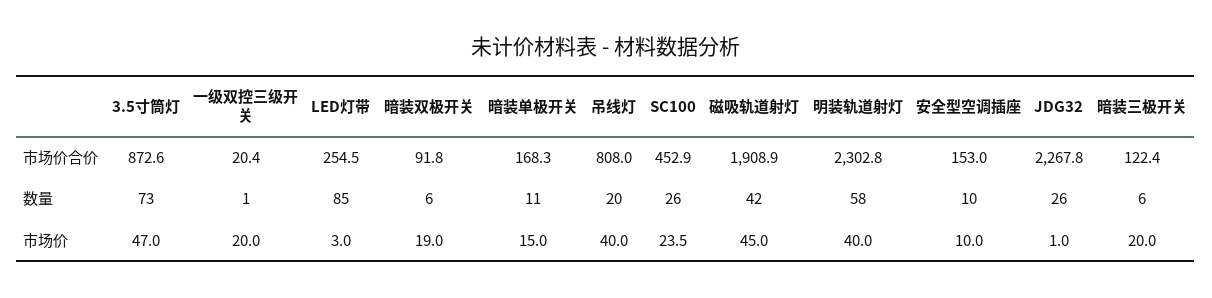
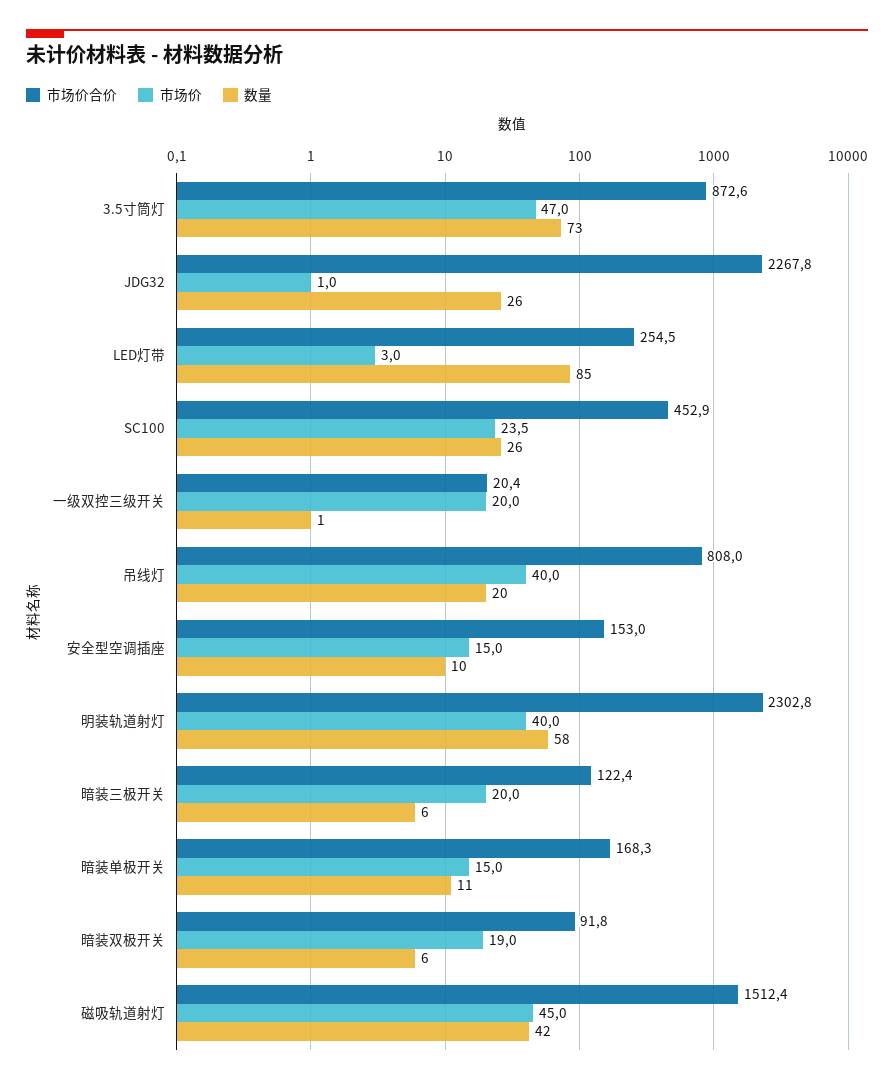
  {
    "市场价合价": {
      "3.5寸筒灯": 872.6,
      "一级双控三级开关": 20.4,
      "LED灯带": 254.5,
      "暗装双极开关": 91.8,
      "暗装单极开关": 168.3,
      "吊线灯": 808,
      "SC100": 452.9,
-     "磁吸轨道射灯": 1908.9,
+     "磁吸轨道射灯": 1512.4,
      "明装轨道射灯": 2302.8,
      "安全型空调插座": 153,
      "JDG32": 2267.8,
      "暗装三极开关": 122.4
    },
    "数量": {
      "3.5寸筒灯": 73,
      "一级双控三级开关": 1,
      "LED灯带": 85,
      "暗装双极开关": 6,
      "暗装单极开关": 11,
      "吊线灯": 20,
      "SC100": 26,
      "磁吸轨道射灯": 42,
      "明装轨道射灯": 58,
      "安全型空调插座": 10,
      "JDG32": 26,
      "暗装三极开关": 6
    },
    "市场价": {
      "3.5寸筒灯": 47,
      "一级双控三级开关": 20,
      "LED灯带": 3,
      "暗装双极开关": 19,
      "暗装单极开关": 15,
      "吊线灯": 40,
      "SC100": 23.5,
      "磁吸轨道射灯": 45,
      "明装轨道射灯": 40,
-     "安全型空调插座": 10,
+     "安全型空调插座": 15,
      "JDG32": 1,
      "暗装三极开关": 20
    }
  }

